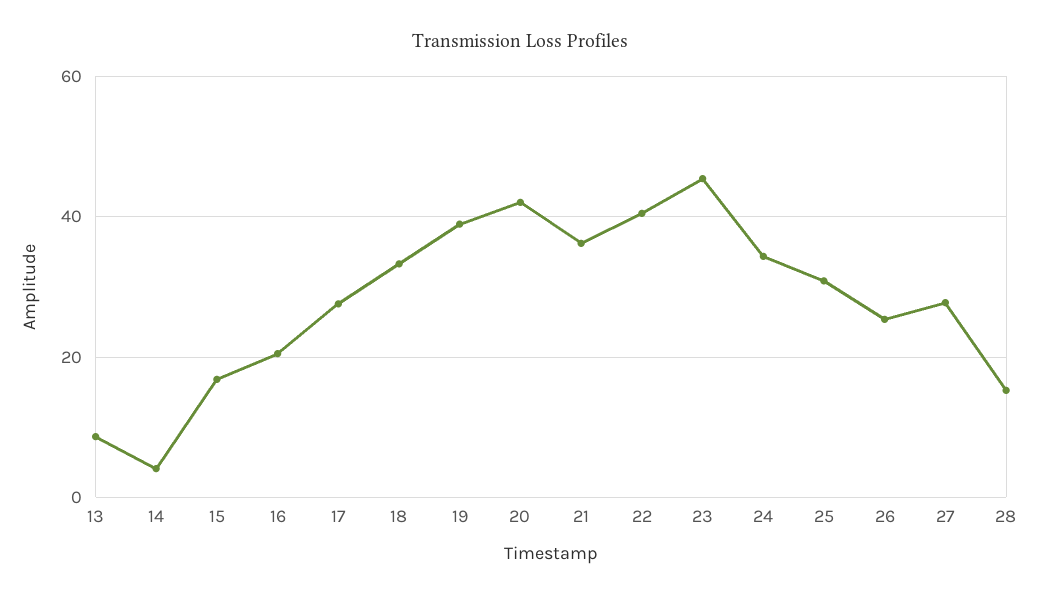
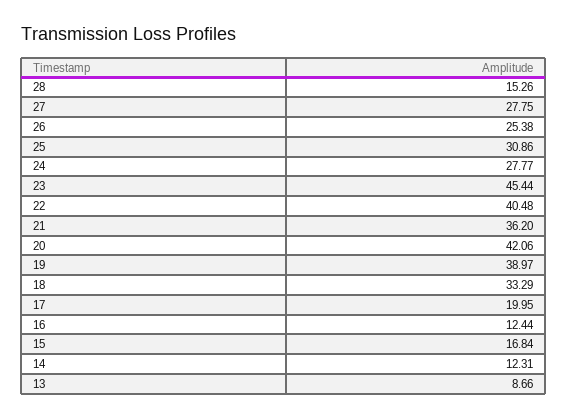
  {
    "13": 8.66,
-   "14": 4,
+   "14": 12.31,
    "15": 16.84,
-   "16": 20,
+   "16": 12.44,
-   "17": 28,
+   "17": 19.95,
    "18": 33.29,
    "19": 38.97,
    "20": 42.06,
    "21": 36.2,
    "22": 40.48,
    "23": 45.44,
-   "24": 34,
+   "24": 27.77,
    "25": 30.86,
    "26": 25.38,
    "27": 27.75,
    "28": 15.26
  }

